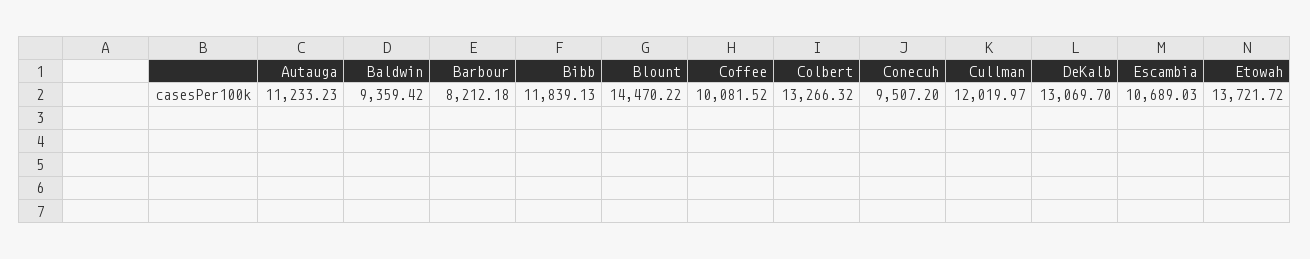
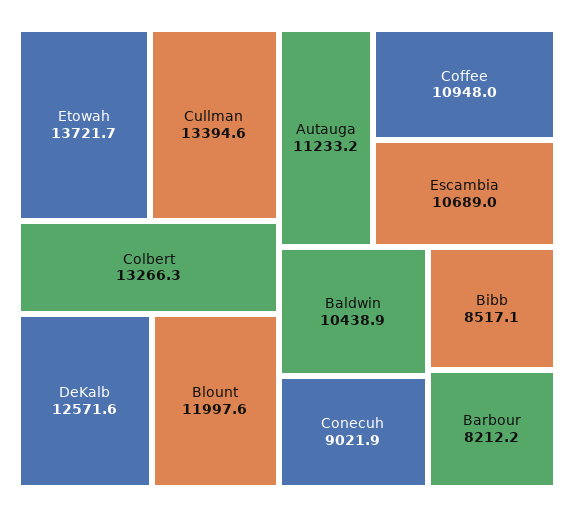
  {
    "Autauga": 11233.23,
-   "Baldwin": 9359.42,
+   "Baldwin": 10438.9,
    "Barbour": 8212.18,
-   "Bibb": 11839.13,
+   "Bibb": 8517.1,
-   "Blount": 14470.22,
+   "Blount": 11997.6,
-   "Coffee": 10081.52,
+   "Coffee": 10948,
    "Colbert": 13266.32,
-   "Conecuh": 9507.2,
+   "Conecuh": 9021.9,
-   "Cullman": 12019.97,
+   "Cullman": 13394.6,
-   "DeKalb": 13069.7,
+   "DeKalb": 12571.6,
    "Escambia": 10689.03,
    "Etowah": 13721.72
  }

